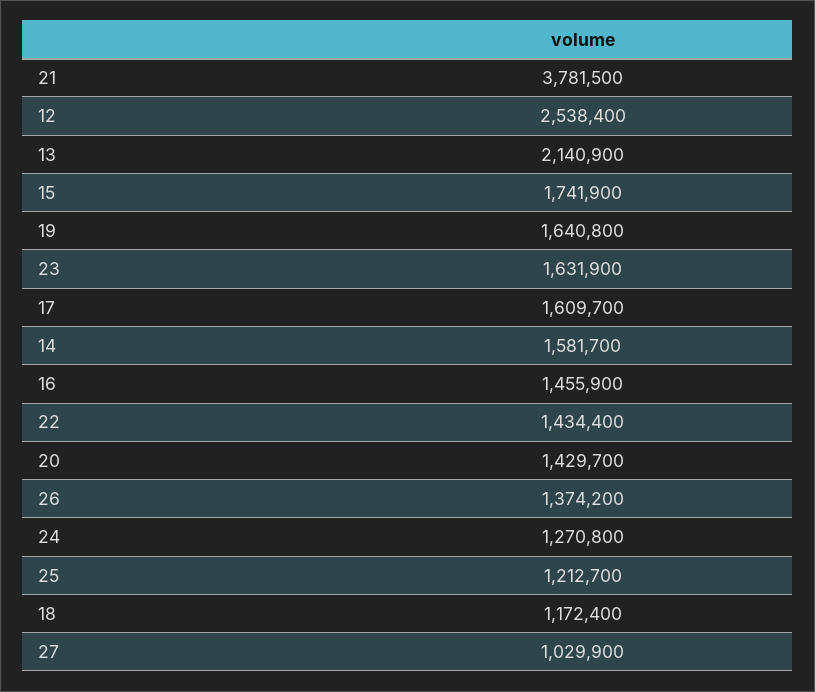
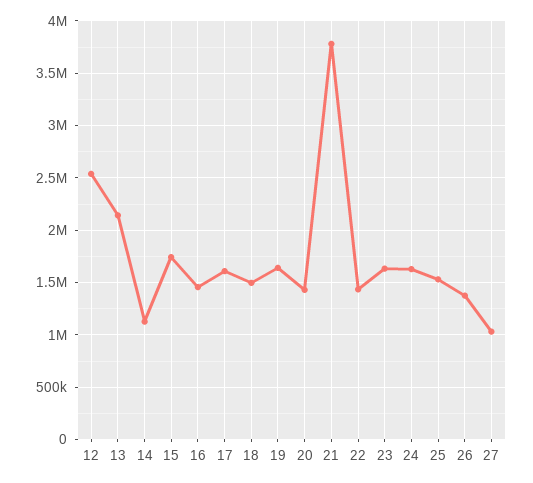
  {
    "21": 3781500,
    "12": 2538400,
    "13": 2140900,
    "15": 1741900,
    "19": 1640800,
    "23": 1631900,
    "17": 1609700,
-   "14": 1581700,
+   "14": 1100000,
    "16": 1455900,
    "22": 1434400,
    "20": 1429700,
    "26": 1374200,
-   "24": 1270800,
+   "24": 1600000,
-   "25": 1212700,
+   "25": 1500000,
-   "18": 1172400,
+   "18": 1500000,
    "27": 1029900
  }

